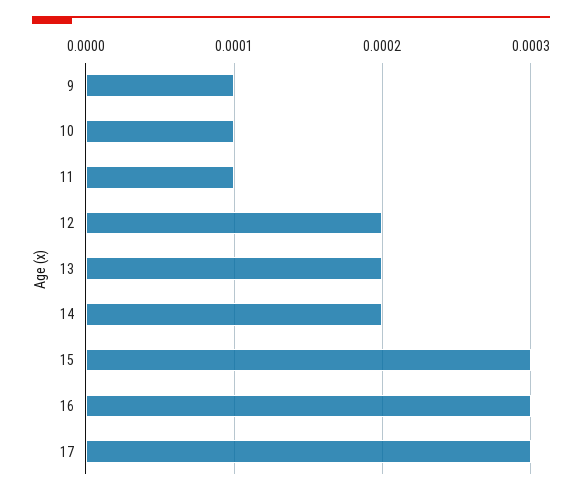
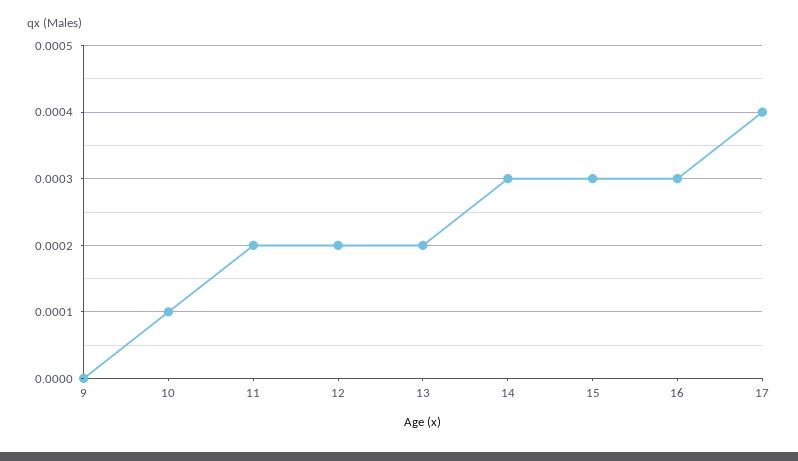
  {
-   "9": 0.0001,
+   "9": 0,
    "10": 0.0001,
-   "11": 0.0001,
+   "11": 0.0002,
    "12": 0.0002,
    "13": 0.0002,
-   "14": 0.0002,
+   "14": 0.0003,
    "15": 0.0003,
    "16": 0.0003,
-   "17": 0.0003
+   "17": 0.0004
  }

